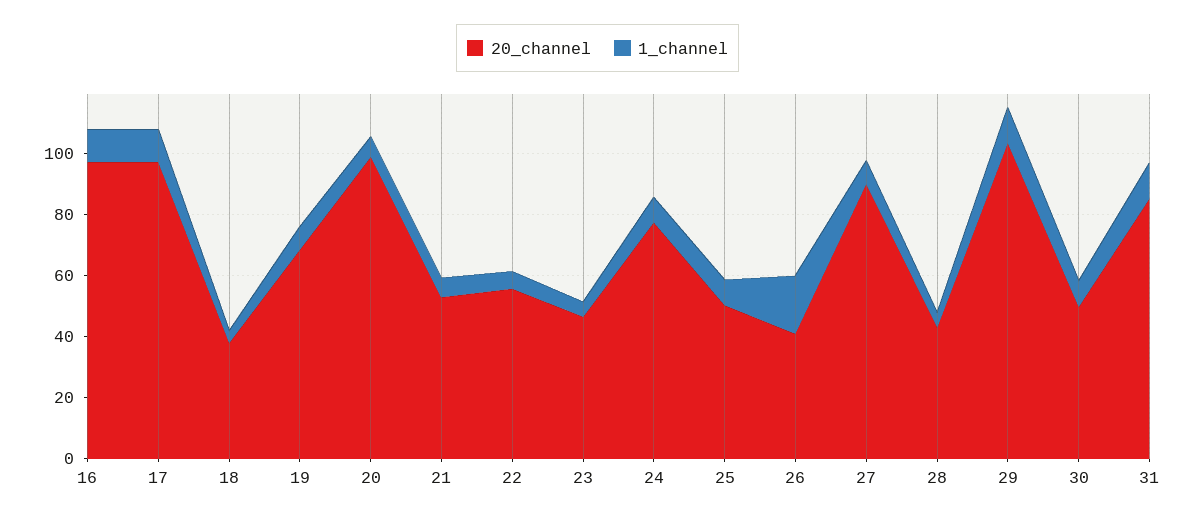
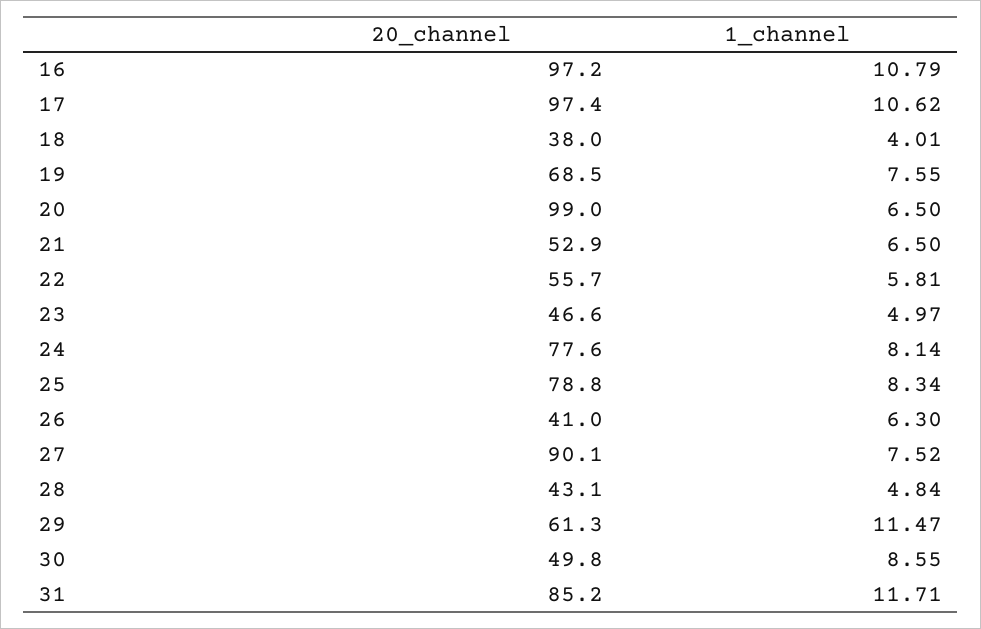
  {
    "20_channel": {
      "16": 97.2,
      "17": 97.4,
      "18": 38,
      "19": 68.5,
      "20": 99,
      "21": 52.9,
      "22": 55.7,
      "23": 46.6,
      "24": 77.6,
-     "25": 50,
+     "25": 78.8,
      "26": 41,
      "27": 90.1,
      "28": 43.1,
-     "29": 105,
+     "29": 61.3,
      "30": 49.8,
      "31": 85.2
    },
    "1_channel": {
      "16": 10.79,
      "17": 10.62,
      "18": 4.01,
      "19": 7.55,
      "20": 6.5,
      "21": 6.5,
      "22": 5.81,
      "23": 4.97,
      "24": 8.14,
      "25": 8.34,
-     "26": 20,
+     "26": 6.3,
      "27": 7.52,
      "28": 4.84,
      "29": 11.47,
      "30": 8.55,
      "31": 11.71
    }
  }

